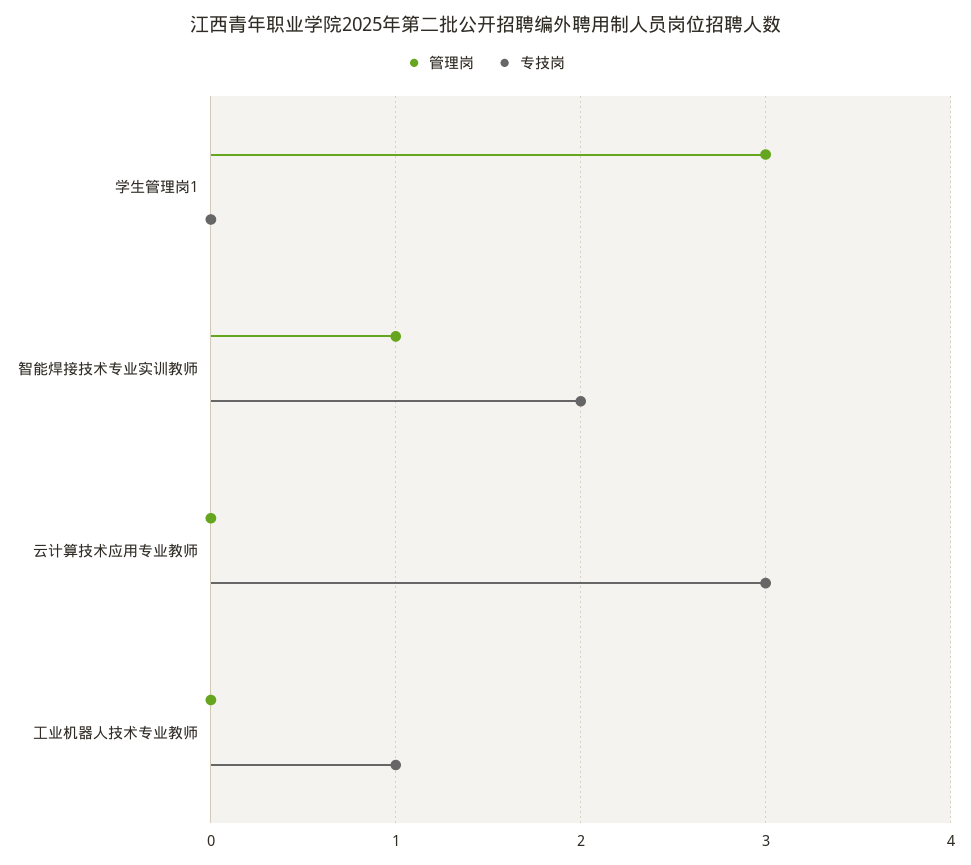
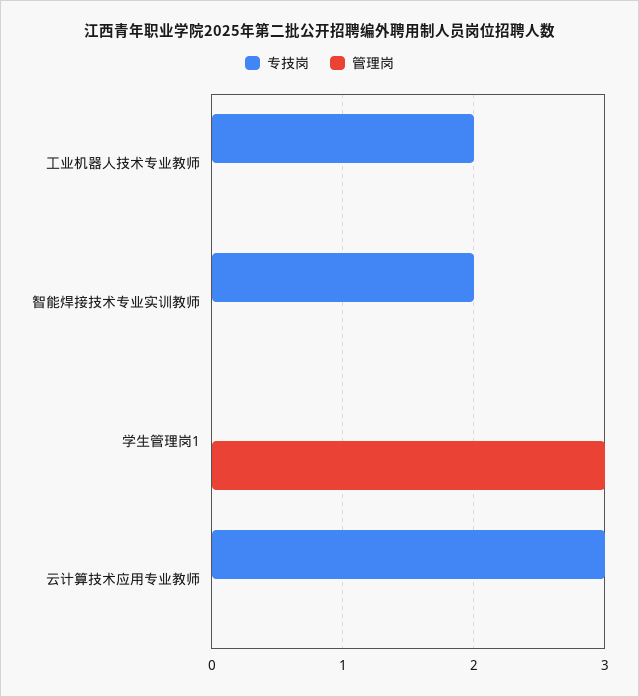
  {
    "管理岗": {
      "学生管理岗1": 3,
-     "智能焊接技术专业实训教师": 1,
+     "智能焊接技术专业实训教师": 0,
      "云计算技术应用专业教师": 0,
      "工业机器人技术专业教师": 0
    },
    "专技岗": {
      "学生管理岗1": 0,
      "智能焊接技术专业实训教师": 2,
      "云计算技术应用专业教师": 3,
-     "工业机器人技术专业教师": 1
+     "工业机器人技术专业教师": 2
    }
  }

